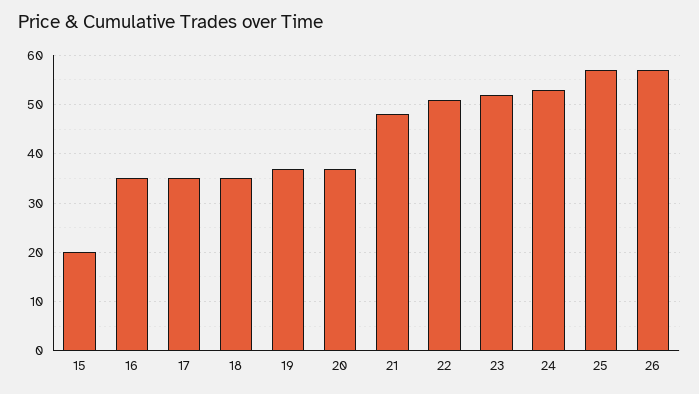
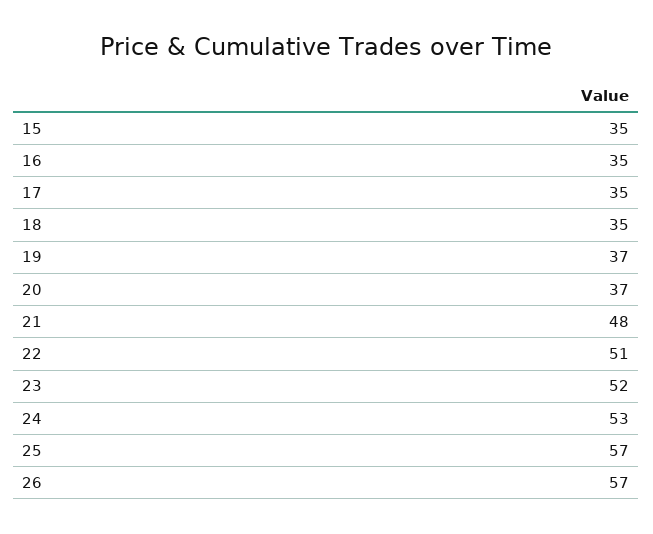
  {
-   "15": 20,
+   "15": 35,
    "16": 35,
    "17": 35,
    "18": 35,
    "19": 37,
    "20": 37,
    "21": 48,
    "22": 51,
    "23": 52,
    "24": 53,
    "25": 57,
    "26": 57
  }

